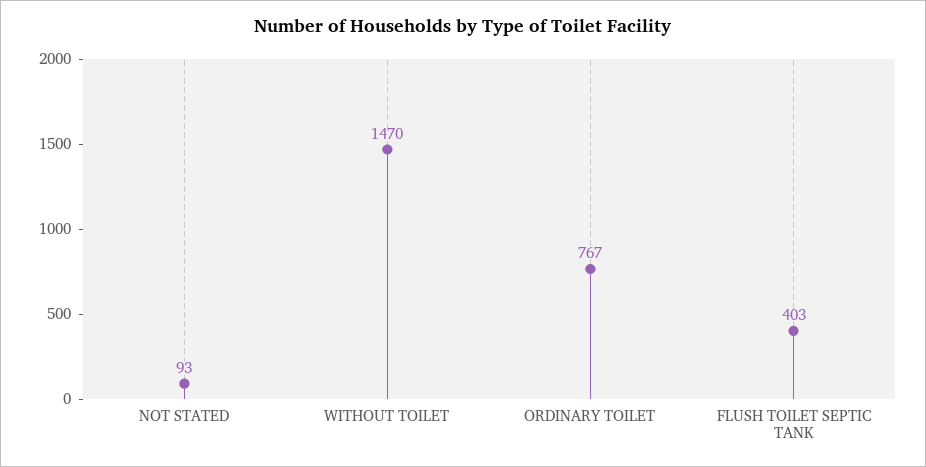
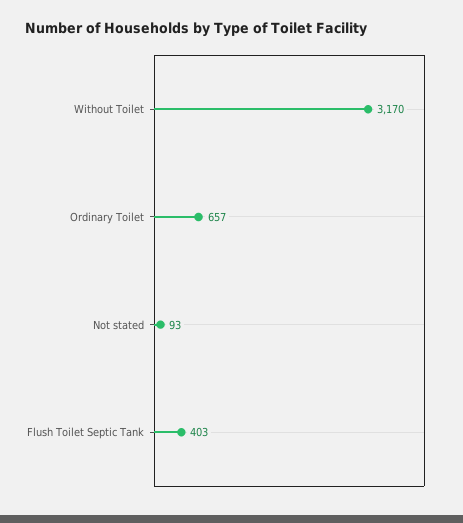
  {
    "NOT STATED": 93,
-   "WITHOUT TOILET": 1470,
+   "WITHOUT TOILET": 3170,
-   "ORDINARY TOILET": 767,
+   "ORDINARY TOILET": 657,
    "FLUSH TOILET SEPTIC TANK": 403
  }

